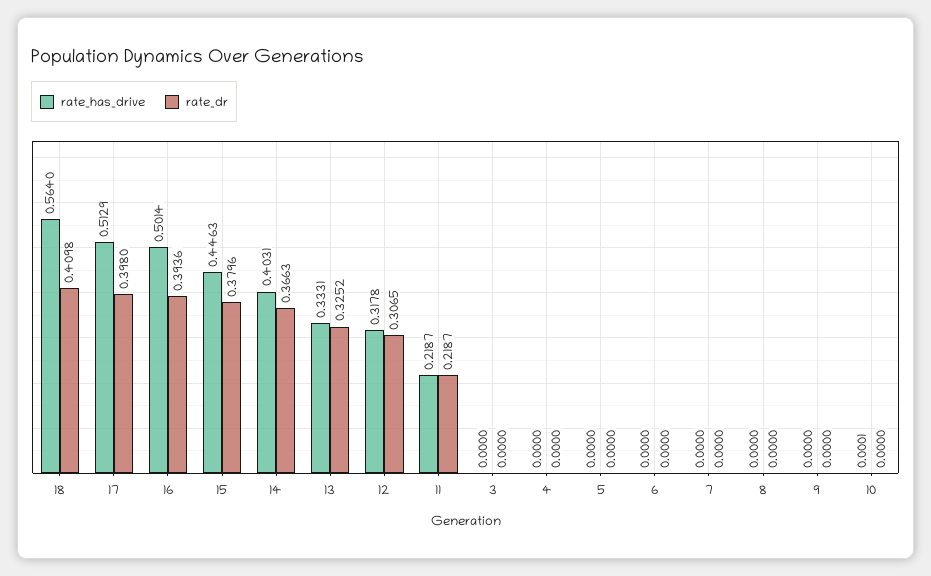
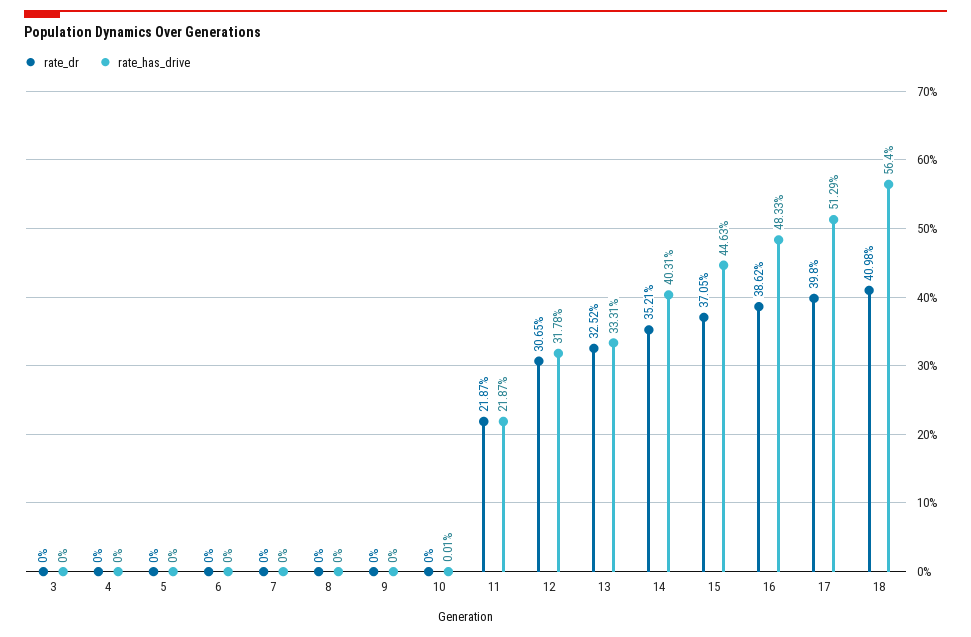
  {
    "rate_has_drive": {
      "18": 0.564,
      "17": 0.5129,
-     "16": 0.5014,
+     "16": 0.4833,
      "15": 0.4463,
      "14": 0.4031,
      "13": 0.3331,
      "12": 0.3178,
      "11": 0.2187,
      "3": 0,
      "4": 0,
      "5": 0,
      "6": 0,
      "7": 0,
      "8": 0,
      "9": 0,
      "10": 0.0001
    },
    "rate_dr": {
      "18": 0.4098,
      "17": 0.398,
-     "16": 0.3936,
+     "16": 0.3862,
-     "15": 0.3796,
+     "15": 0.3705,
-     "14": 0.3663,
+     "14": 0.3521,
      "13": 0.3252,
      "12": 0.3065,
      "11": 0.2187,
      "3": 0,
      "4": 0,
      "5": 0,
      "6": 0,
      "7": 0,
      "8": 0,
      "9": 0,
      "10": 0
    }
  }

